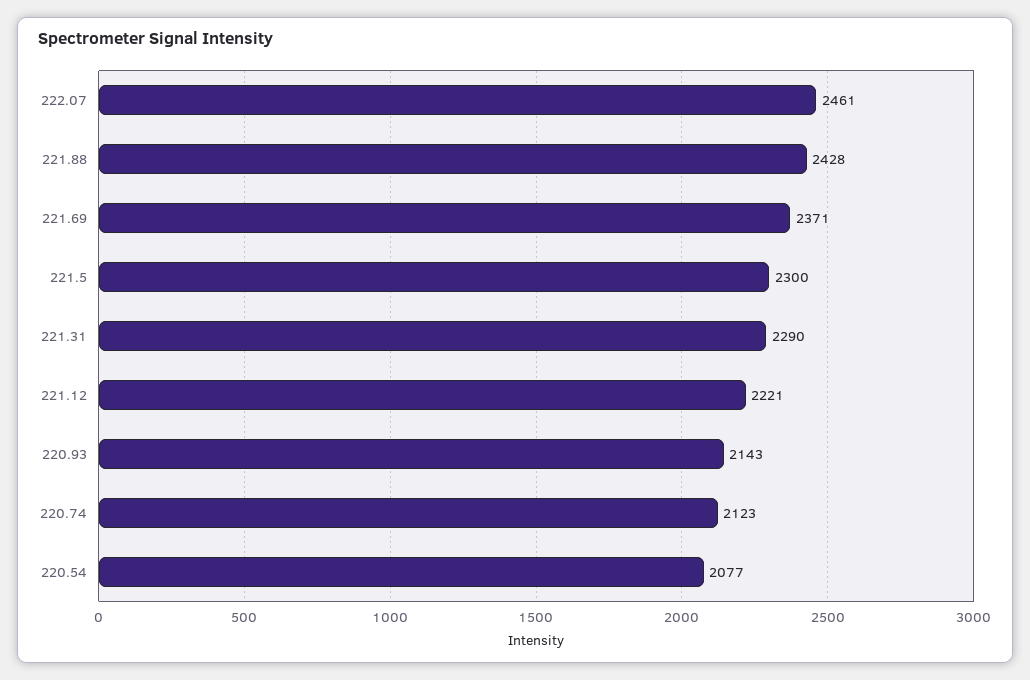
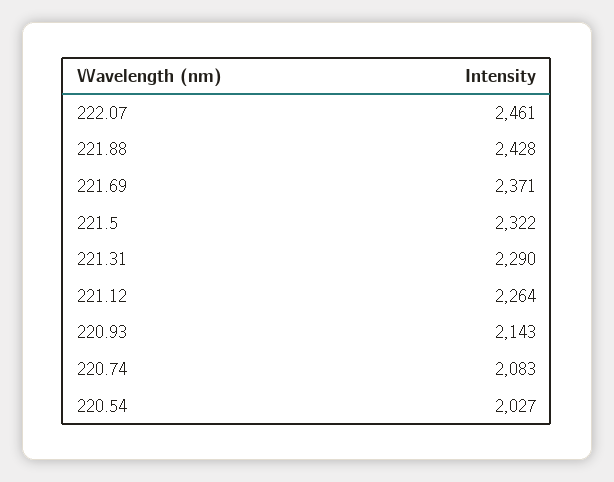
  {
    "222.07": 2461,
    "221.88": 2428,
    "221.69": 2371,
-   "221.5": 2300,
+   "221.5": 2322,
    "221.31": 2290,
-   "221.12": 2221,
+   "221.12": 2264,
    "220.93": 2143,
-   "220.74": 2123,
+   "220.74": 2083,
-   "220.54": 2077
+   "220.54": 2027
  }

